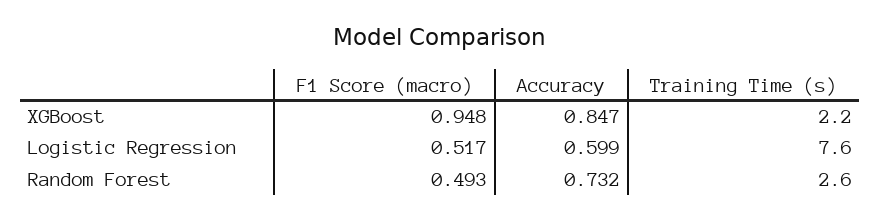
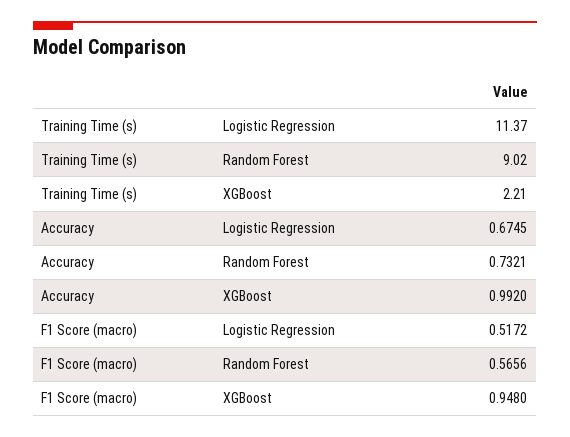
  {
    "F1 Score (macro)": {
      "XGBoost": 0.948,
      "Logistic Regression": 0.5172,
-     "Random Forest": 0.493
+     "Random Forest": 0.5656
    },
    "Accuracy": {
-     "XGBoost": 0.847,
+     "XGBoost": 0.992,
-     "Logistic Regression": 0.599,
+     "Logistic Regression": 0.6745,
      "Random Forest": 0.7321
    },
    "Training Time (s)": {
      "XGBoost": 2.21,
-     "Logistic Regression": 7.6,
+     "Logistic Regression": 11.37,
-     "Random Forest": 2.6
+     "Random Forest": 9.02
    }
  }

